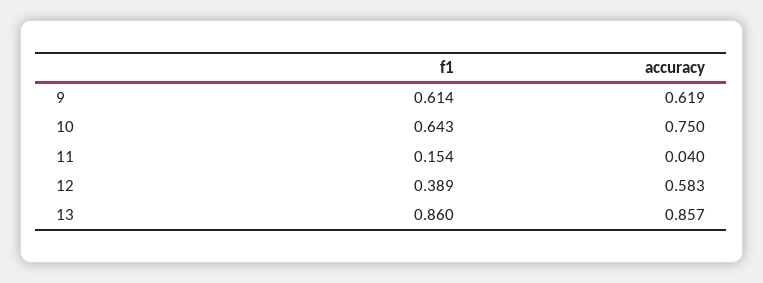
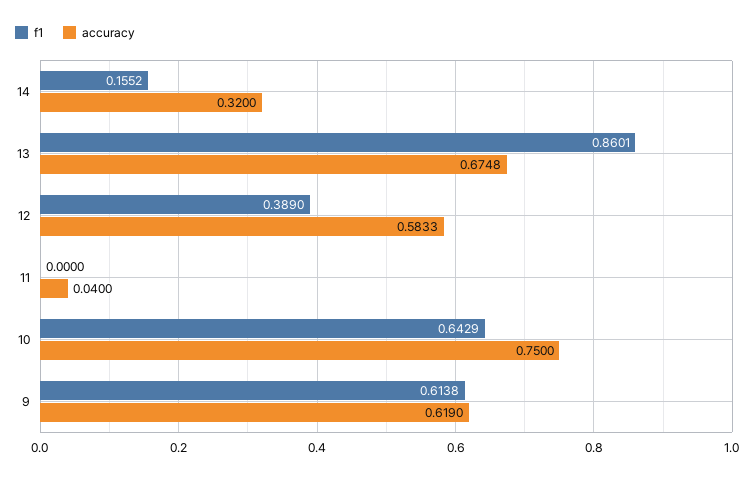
  {
    "f1": {
      "9": 0.6138,
      "10": 0.6429,
-     "11": 0.154,
+     "11": 0,
      "12": 0.389,
-     "13": 0.8601
+     "13": 0.8601,
+     "14": 0.1552
    },
    "accuracy": {
      "9": 0.619,
      "10": 0.75,
      "11": 0.04,
      "12": 0.5833,
-     "13": 0.857
+     "13": 0.6748,
+     "14": 0.32
    }
  }

